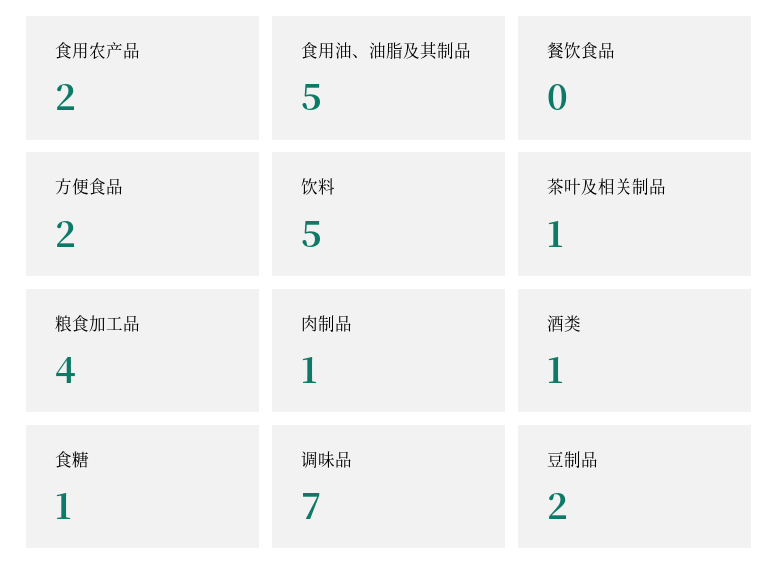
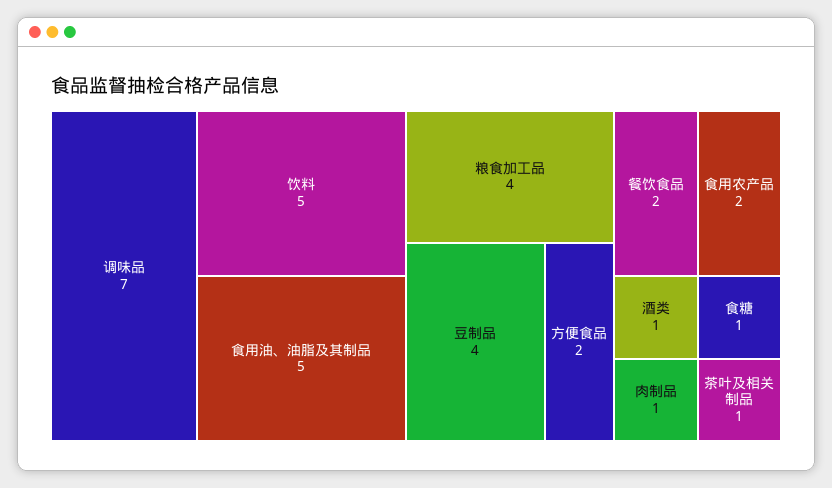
  {
    "食用农产品": 2,
    "食用油、油脂及其制品": 5,
-   "餐饮食品": 0,
+   "餐饮食品": 2,
    "方便食品": 2,
    "饮料": 5,
    "茶叶及相关制品": 1,
    "粮食加工品": 4,
    "肉制品": 1,
    "酒类": 1,
    "食糖": 1,
    "调味品": 7,
-   "豆制品": 2
+   "豆制品": 4
  }

